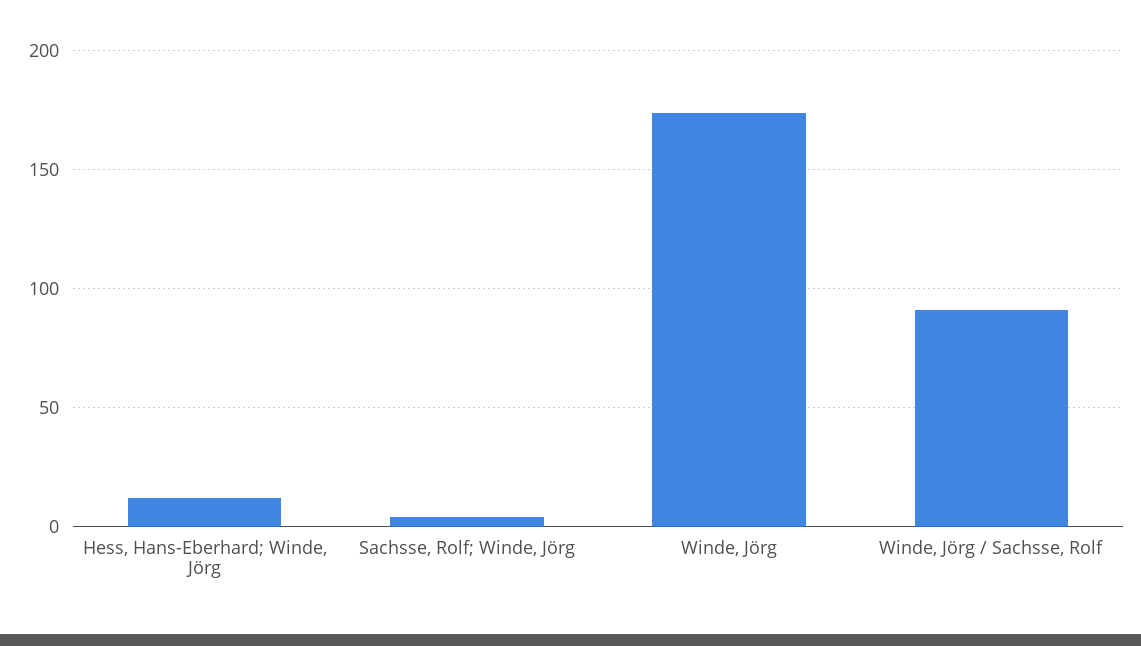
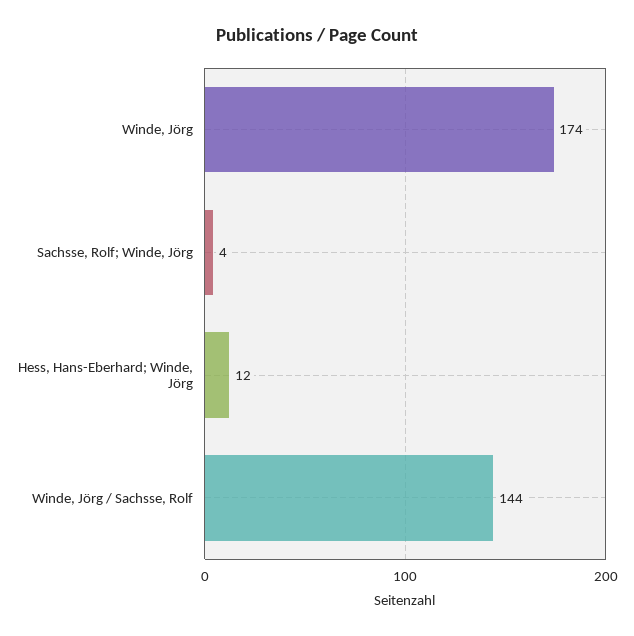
  {
    "Hess, Hans-Eberhard; Winde, Jörg": 12,
    "Sachsse, Rolf; Winde, Jörg": 4,
    "Winde, Jörg": 174,
-   "Winde, Jörg / Sachsse, Rolf": 90
+   "Winde, Jörg / Sachsse, Rolf": 144
  }

